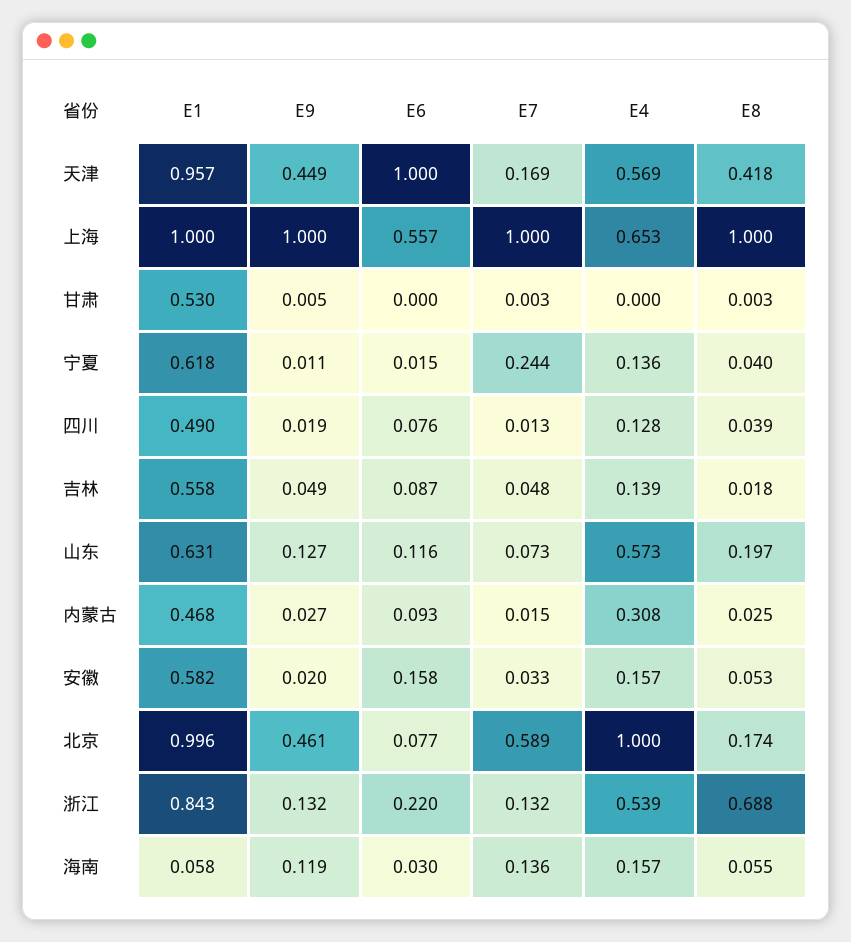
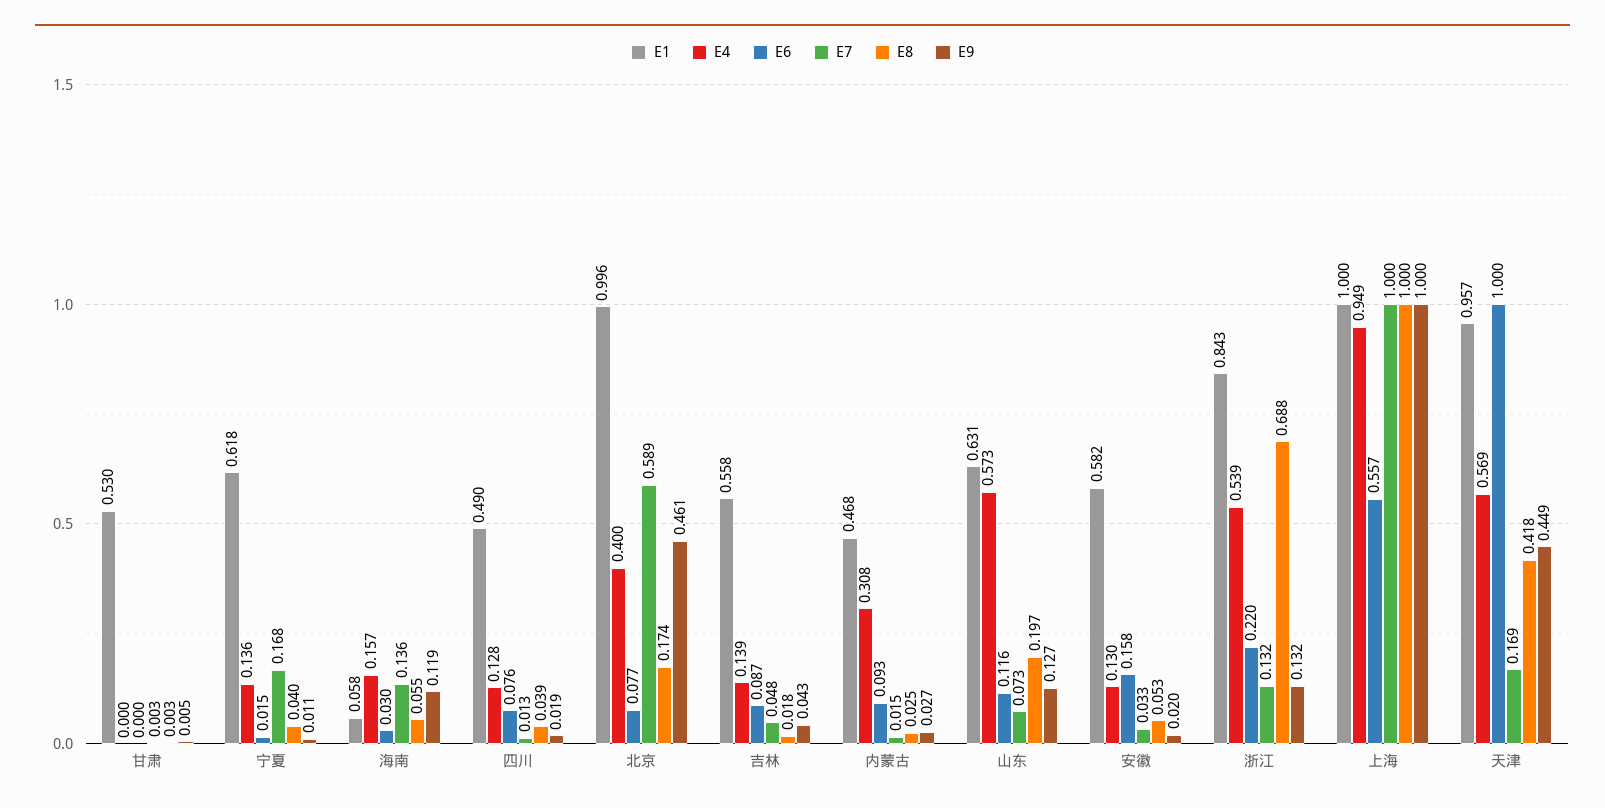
  {
    "E1": {
      "天津": 0.957,
      "上海": 1,
      "甘肃": 0.53,
      "宁夏": 0.618,
      "四川": 0.49,
      "吉林": 0.558,
      "山东": 0.631,
      "内蒙古": 0.468,
      "安徽": 0.582,
      "北京": 0.996,
      "浙江": 0.843,
      "海南": 0.058
    },
    "E9": {
      "天津": 0.449,
      "上海": 1,
      "甘肃": 0.005,
      "宁夏": 0.011,
      "四川": 0.019,
-     "吉林": 0.049,
+     "吉林": 0.043,
      "山东": 0.127,
      "内蒙古": 0.027,
      "安徽": 0.02,
      "北京": 0.461,
      "浙江": 0.132,
      "海南": 0.119
    },
    "E6": {
      "天津": 1,
      "上海": 0.557,
      "甘肃": 0,
      "宁夏": 0.015,
      "四川": 0.076,
      "吉林": 0.087,
      "山东": 0.116,
      "内蒙古": 0.093,
      "安徽": 0.158,
      "北京": 0.077,
      "浙江": 0.22,
      "海南": 0.03
    },
    "E7": {
      "天津": 0.169,
      "上海": 1,
      "甘肃": 0.003,
-     "宁夏": 0.244,
+     "宁夏": 0.168,
      "四川": 0.013,
      "吉林": 0.048,
      "山东": 0.073,
      "内蒙古": 0.015,
      "安徽": 0.033,
      "北京": 0.589,
      "浙江": 0.132,
      "海南": 0.136
    },
    "E4": {
      "天津": 0.569,
-     "上海": 0.653,
+     "上海": 0.949,
      "甘肃": 0,
      "宁夏": 0.136,
      "四川": 0.128,
      "吉林": 0.139,
      "山东": 0.573,
      "内蒙古": 0.308,
-     "安徽": 0.157,
+     "安徽": 0.13,
-     "北京": 1,
+     "北京": 0.4,
      "浙江": 0.539,
      "海南": 0.157
    },
    "E8": {
      "天津": 0.418,
      "上海": 1,
      "甘肃": 0.003,
      "宁夏": 0.04,
      "四川": 0.039,
      "吉林": 0.018,
      "山东": 0.197,
      "内蒙古": 0.025,
      "安徽": 0.053,
      "北京": 0.174,
      "浙江": 0.688,
      "海南": 0.055
    }
  }

